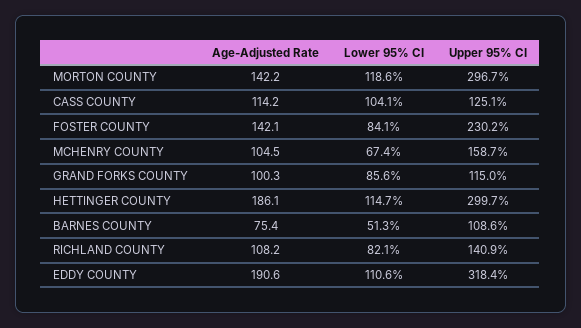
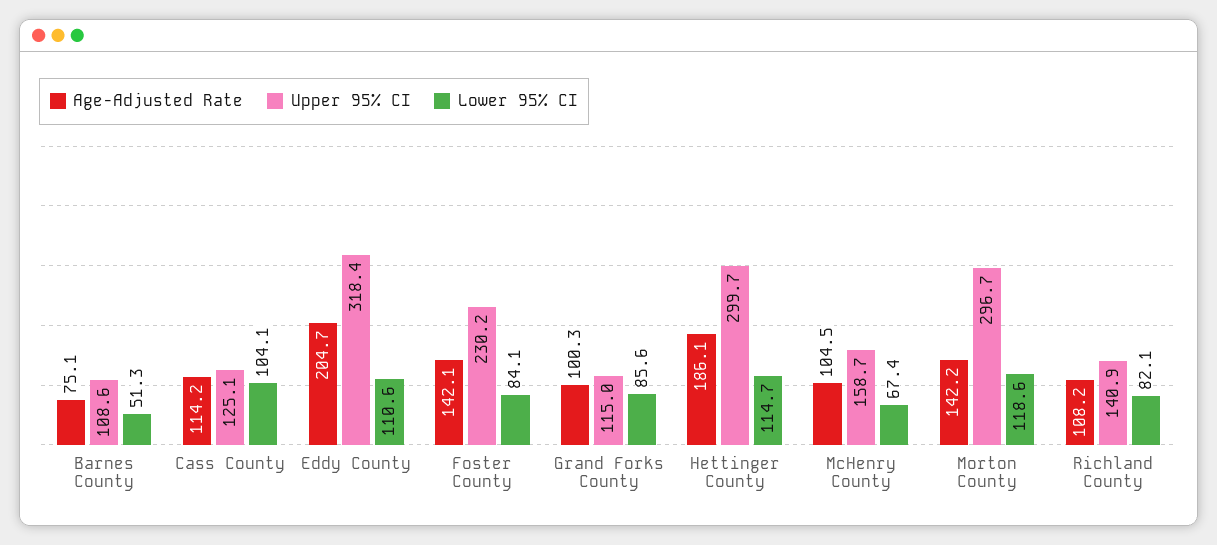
  {
    "Age-Adjusted Rate": {
      "MORTON COUNTY": 142.2,
      "CASS COUNTY": 114.2,
      "FOSTER COUNTY": 142.1,
      "MCHENRY COUNTY": 104.5,
      "GRAND FORKS COUNTY": 100.3,
      "HETTINGER COUNTY": 186.1,
-     "BARNES COUNTY": 75.4,
+     "BARNES COUNTY": 75.1,
      "RICHLAND COUNTY": 108.2,
-     "EDDY COUNTY": 190.6
+     "EDDY COUNTY": 204.7
    },
    "Lower 95% CI": {
      "MORTON COUNTY": 118.6,
      "CASS COUNTY": 104.1,
      "FOSTER COUNTY": 84.1,
      "MCHENRY COUNTY": 67.4,
      "GRAND FORKS COUNTY": 85.6,
      "HETTINGER COUNTY": 114.7,
      "BARNES COUNTY": 51.3,
      "RICHLAND COUNTY": 82.1,
      "EDDY COUNTY": 110.6
    },
    "Upper 95% CI": {
      "MORTON COUNTY": 296.7,
      "CASS COUNTY": 125.1,
      "FOSTER COUNTY": 230.2,
      "MCHENRY COUNTY": 158.7,
      "GRAND FORKS COUNTY": 115,
      "HETTINGER COUNTY": 299.7,
      "BARNES COUNTY": 108.6,
      "RICHLAND COUNTY": 140.9,
      "EDDY COUNTY": 318.4
    }
  }

